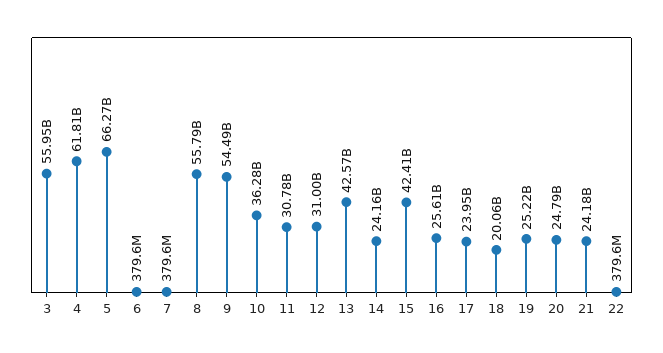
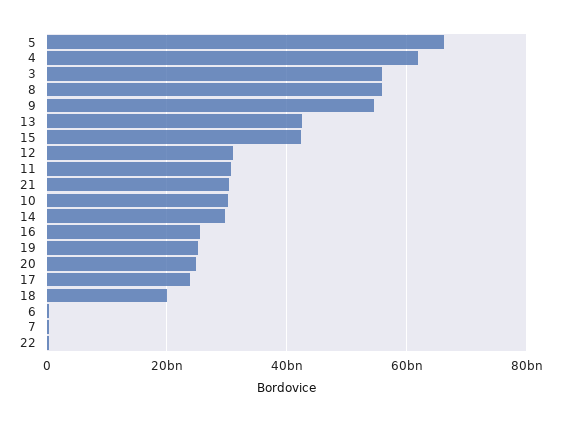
  {
    "3": 55950000000,
    "4": 61810000000,
    "5": 66270000000,
    "6": 379600000,
    "7": 379600000,
    "8": 55790000000,
    "9": 54490000000,
-   "10": 36280000000,
+   "10": 30000000000,
    "11": 30780000000,
    "12": 31000000000,
    "13": 42570000000,
-   "14": 24160000000,
+   "14": 30000000000,
    "15": 42410000000,
    "16": 25610000000,
    "17": 23950000000,
    "18": 20060000000,
    "19": 25220000000,
    "20": 24790000000,
-   "21": 24180000000,
+   "21": 30000000000,
    "22": 379600000
  }

